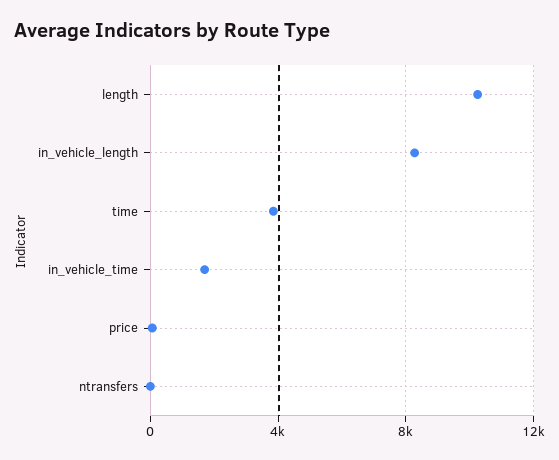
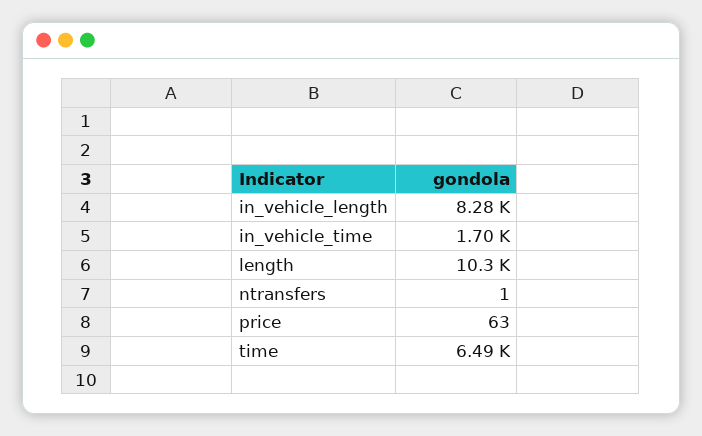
  {
    "length": 10300,
    "in_vehicle_length": 8280,
-   "time": 4000,
+   "time": 6490,
    "in_vehicle_time": 1700,
    "price": 63,
    "ntransfers": 1
  }

